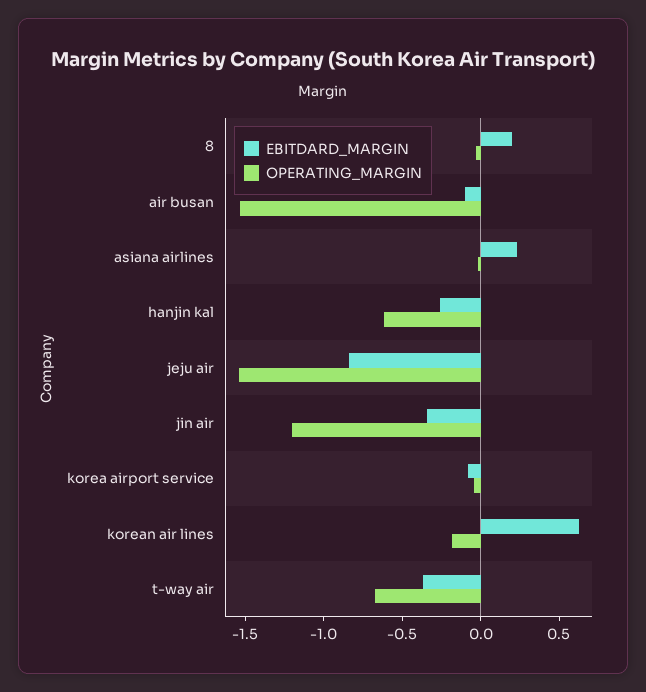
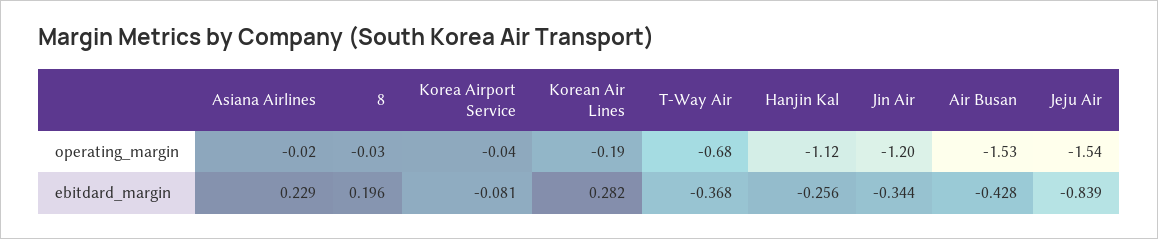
  {
    "EBITDARD_MARGIN": {
      "8": 0.196,
-     "air busan": -0.1,
+     "air busan": -0.428,
      "asiana airlines": 0.229,
      "hanjin kal": -0.256,
      "jeju air": -0.839,
      "jin air": -0.344,
      "korea airport service": -0.081,
-     "korean air lines": 0.6,
+     "korean air lines": 0.282,
      "t-way air": -0.368
    },
    "OPERATING_MARGIN": {
      "8": -0.03,
      "air busan": -1.53,
      "asiana airlines": -0.02,
-     "hanjin kal": -0.6,
+     "hanjin kal": -1.12,
      "jeju air": -1.54,
      "jin air": -1.2,
      "korea airport service": -0.04,
      "korean air lines": -0.19,
      "t-way air": -0.68
    }
  }

